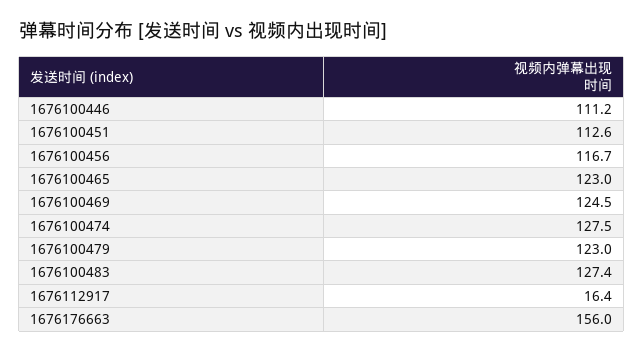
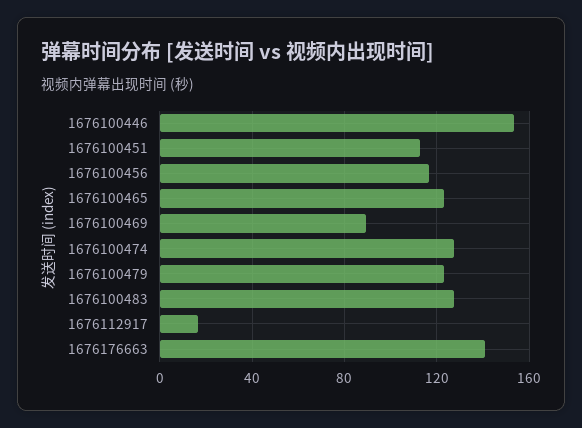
  {
-   "1676100446": 111.2,
+   "1676100446": 155,
    "1676100451": 112.6,
    "1676100456": 116.7,
    "1676100465": 123,
-   "1676100469": 124.5,
+   "1676100469": 90,
    "1676100474": 127.5,
    "1676100479": 123,
    "1676100483": 127.4,
    "1676112917": 16.4,
-   "1676176663": 156
+   "1676176663": 140
  }

